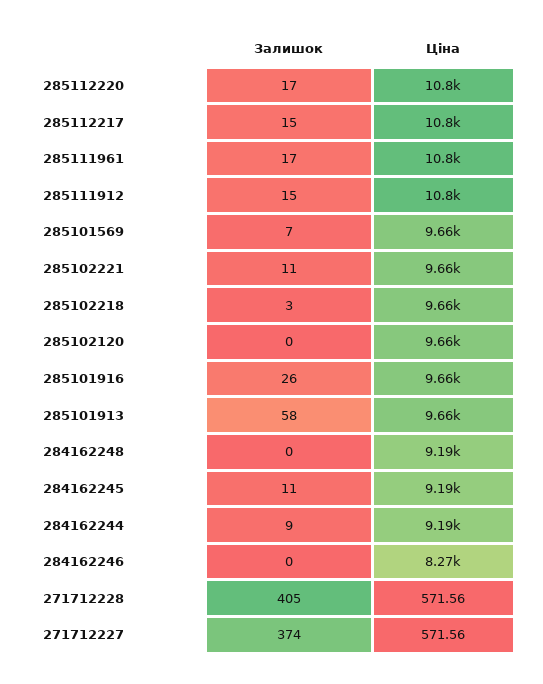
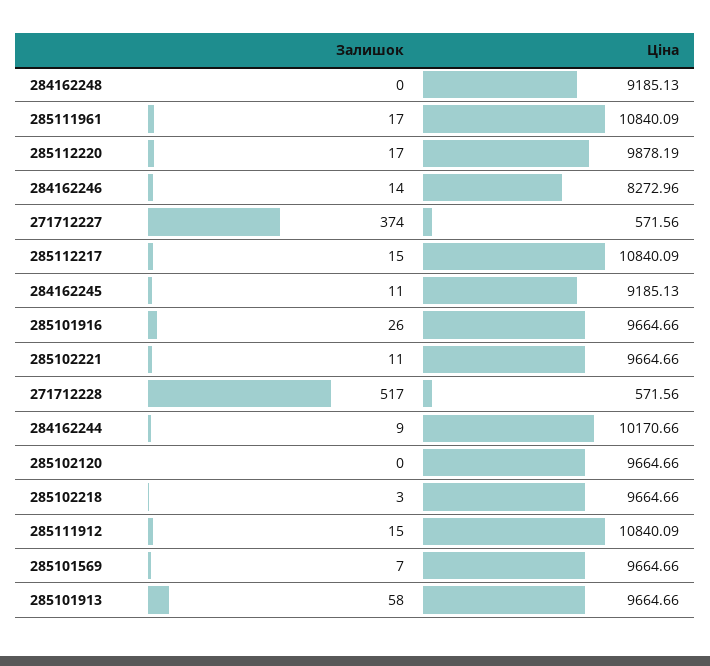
  {
    "Залишок": {
      "285112220": 17,
      "285112217": 15,
      "285111961": 17,
      "285111912": 15,
      "285101569": 7,
      "285102221": 11,
      "285102218": 3,
      "285102120": 0,
      "285101916": 26,
      "285101913": 58,
      "284162248": 0,
      "284162245": 11,
      "284162244": 9,
-     "284162246": 0,
+     "284162246": 14,
-     "271712228": 405,
+     "271712228": 517,
      "271712227": 374
    },
    "Ціна": {
-     "285112220": 10800,
+     "285112220": 9878.19,
      "285112217": 10840.09,
      "285111961": 10840.09,
      "285111912": 10840.09,
      "285101569": 9664.66,
      "285102221": 9664.66,
      "285102218": 9664.66,
      "285102120": 9664.66,
      "285101916": 9664.66,
      "285101913": 9664.66,
      "284162248": 9185.13,
      "284162245": 9185.13,
-     "284162244": 9190,
+     "284162244": 10170.66,
      "284162246": 8272.96,
      "271712228": 571.56,
      "271712227": 571.56
    }
  }

